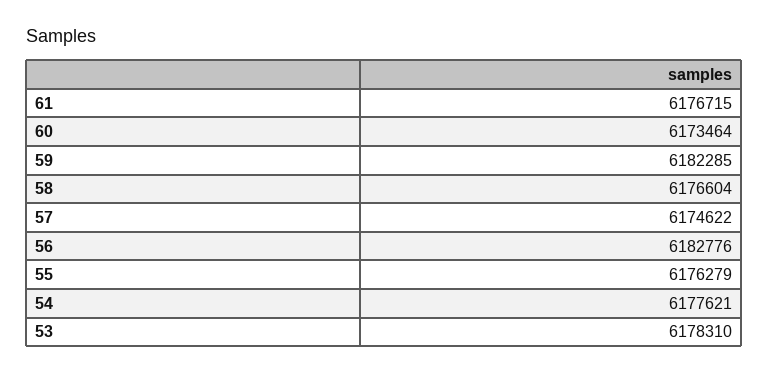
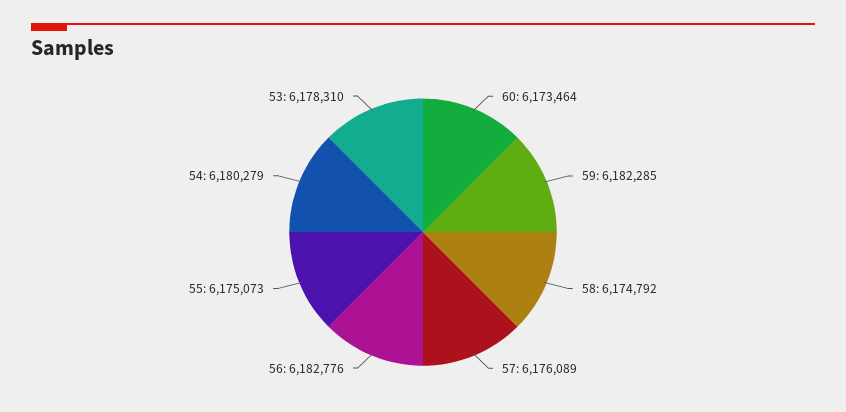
  {
-   "61": 6176715,
    "60": 6173464,
    "59": 6182285,
-   "58": 6176604,
+   "58": 6174792,
-   "57": 6174622,
+   "57": 6176089,
    "56": 6182776,
-   "55": 6176279,
+   "55": 6175073,
-   "54": 6177621,
+   "54": 6180279,
    "53": 6178310
  }

